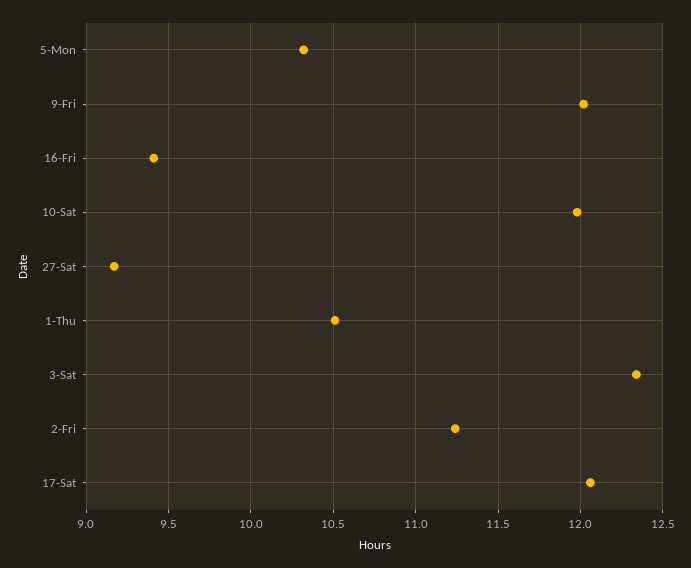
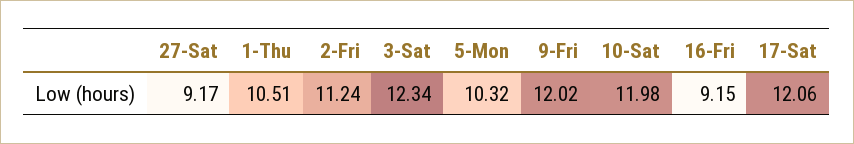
  {
    "5-Mon": 10.32,
    "9-Fri": 12.02,
-   "16-Fri": 9.4,
+   "16-Fri": 9.15,
    "10-Sat": 11.98,
    "27-Sat": 9.17,
    "1-Thu": 10.51,
    "3-Sat": 12.34,
    "2-Fri": 11.24,
    "17-Sat": 12.06
  }

